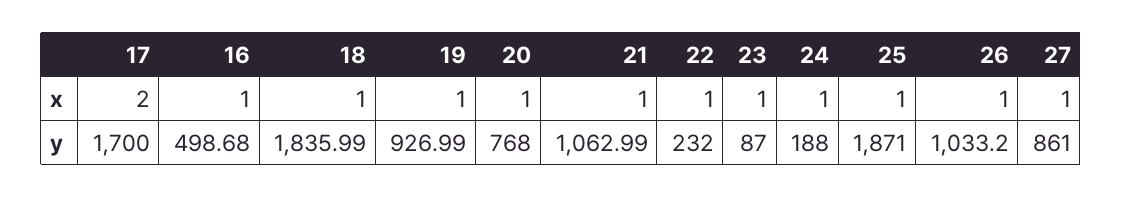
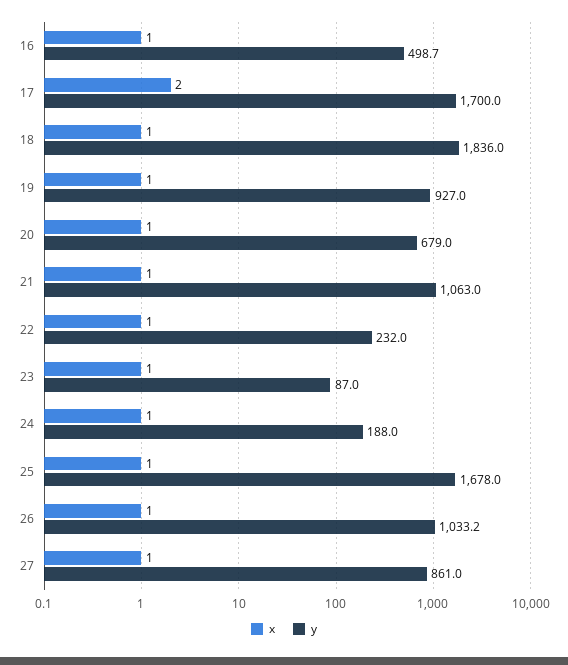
  {
    "x": {
      "17": 2,
      "16": 1,
      "18": 1,
      "19": 1,
      "20": 1,
      "21": 1,
      "22": 1,
      "23": 1,
      "24": 1,
      "25": 1,
      "26": 1,
      "27": 1
    },
    "y": {
      "17": 1700,
      "16": 498.68,
      "18": 1835.99,
      "19": 926.99,
-     "20": 768,
+     "20": 679,
      "21": 1062.99,
      "22": 232,
      "23": 87,
      "24": 188,
-     "25": 1871,
+     "25": 1678,
      "26": 1033.2,
      "27": 861
    }
  }

